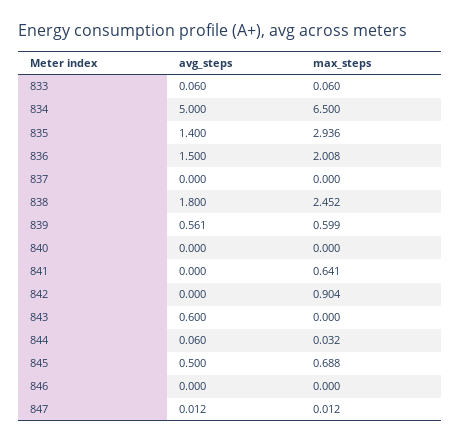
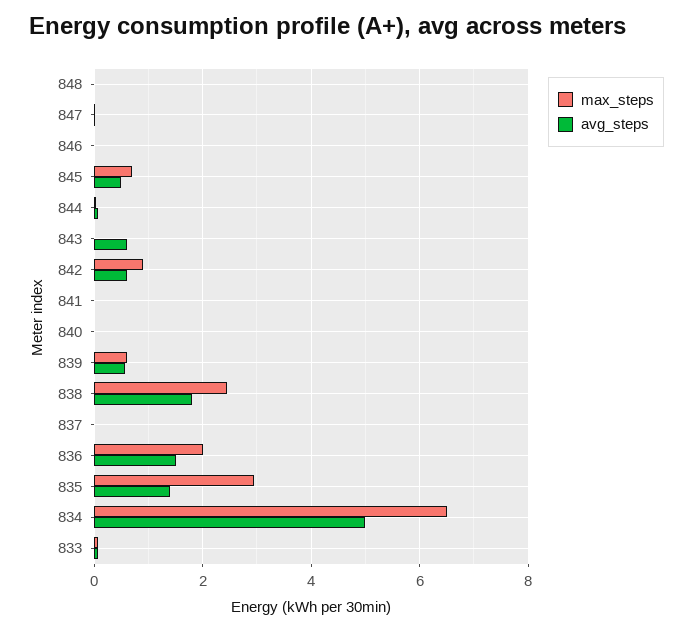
  {
    "avg_steps": {
      "833": 0.06,
      "834": 5,
      "835": 1.4,
      "836": 1.5,
      "837": 0,
      "838": 1.8,
      "839": 0.561,
      "840": 0,
      "841": 0,
-     "842": 0,
+     "842": 0.6,
      "843": 0.6,
      "844": 0.06,
      "845": 0.5,
      "846": 0,
-     "847": 0.012
+     "847": 0.012,
+     "848": 0
    },
    "max_steps": {
      "833": 0.06,
      "834": 6.5,
      "835": 2.936,
      "836": 2.008,
      "837": 0,
      "838": 2.452,
      "839": 0.599,
      "840": 0,
-     "841": 0.641,
+     "841": 0,
      "842": 0.904,
      "843": 0,
      "844": 0.032,
      "845": 0.688,
      "846": 0,
-     "847": 0.012
+     "847": 0.012,
+     "848": 0
    }
  }

